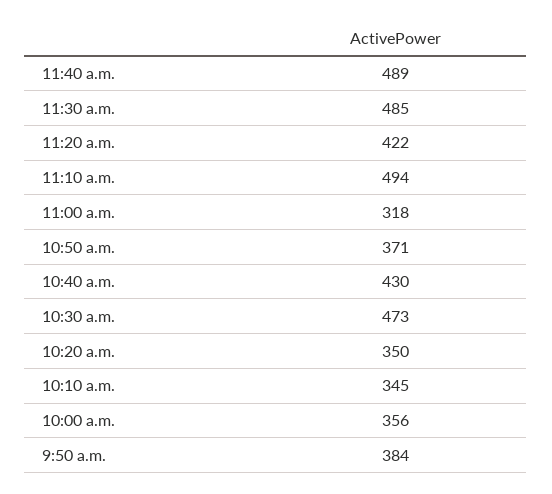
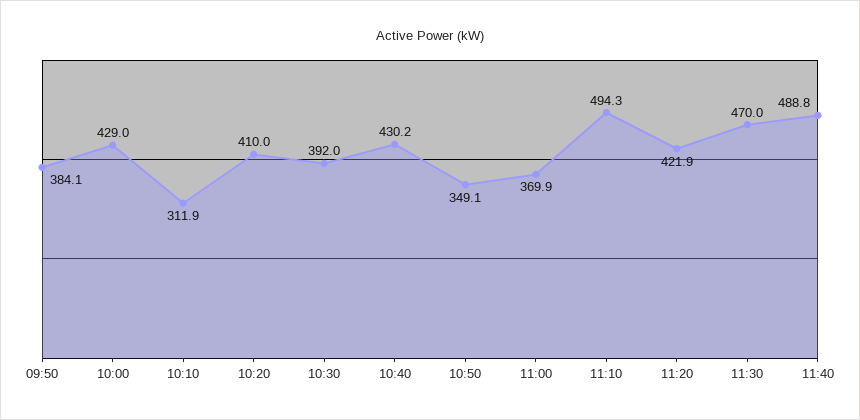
  {
    "11:40 a.m.": 488.8,
-   "11:30 a.m.": 485,
+   "11:30 a.m.": 470,
    "11:20 a.m.": 421.9,
    "11:10 a.m.": 494.3,
-   "11:00 a.m.": 318,
+   "11:00 a.m.": 369.9,
-   "10:50 a.m.": 371,
+   "10:50 a.m.": 349.1,
    "10:40 a.m.": 430.2,
-   "10:30 a.m.": 473,
+   "10:30 a.m.": 392,
-   "10:20 a.m.": 350,
+   "10:20 a.m.": 410,
-   "10:10 a.m.": 345,
+   "10:10 a.m.": 311.9,
-   "10:00 a.m.": 356,
+   "10:00 a.m.": 429,
    "9:50 a.m.": 384.1
  }

